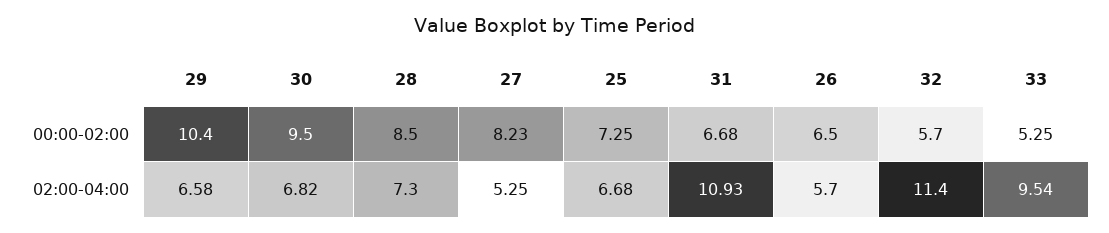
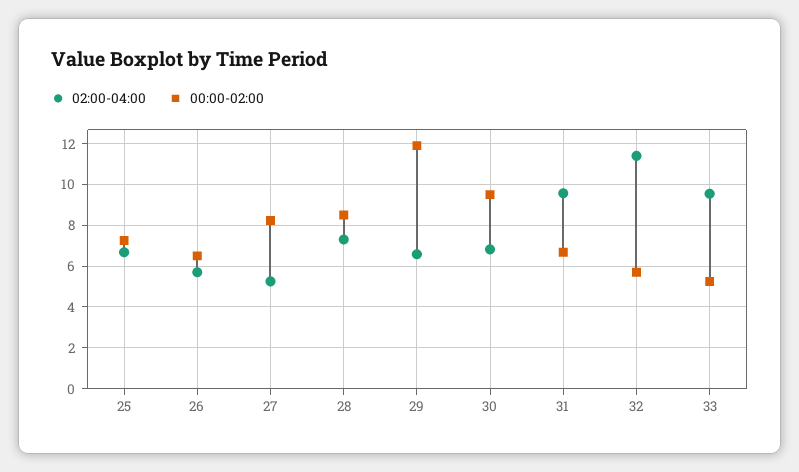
  {
    "00:00-02:00": {
-     "29": 10.4,
+     "29": 12,
      "30": 9.5,
      "28": 8.5,
      "27": 8.23,
      "25": 7.25,
      "31": 6.68,
      "26": 6.5,
      "32": 5.7,
      "33": 5.25
    },
    "02:00-04:00": {
      "29": 6.58,
      "30": 6.82,
      "28": 7.3,
      "27": 5.25,
      "25": 6.68,
-     "31": 10.93,
+     "31": 9.5,
      "26": 5.7,
      "32": 11.4,
      "33": 9.54
    }
  }

